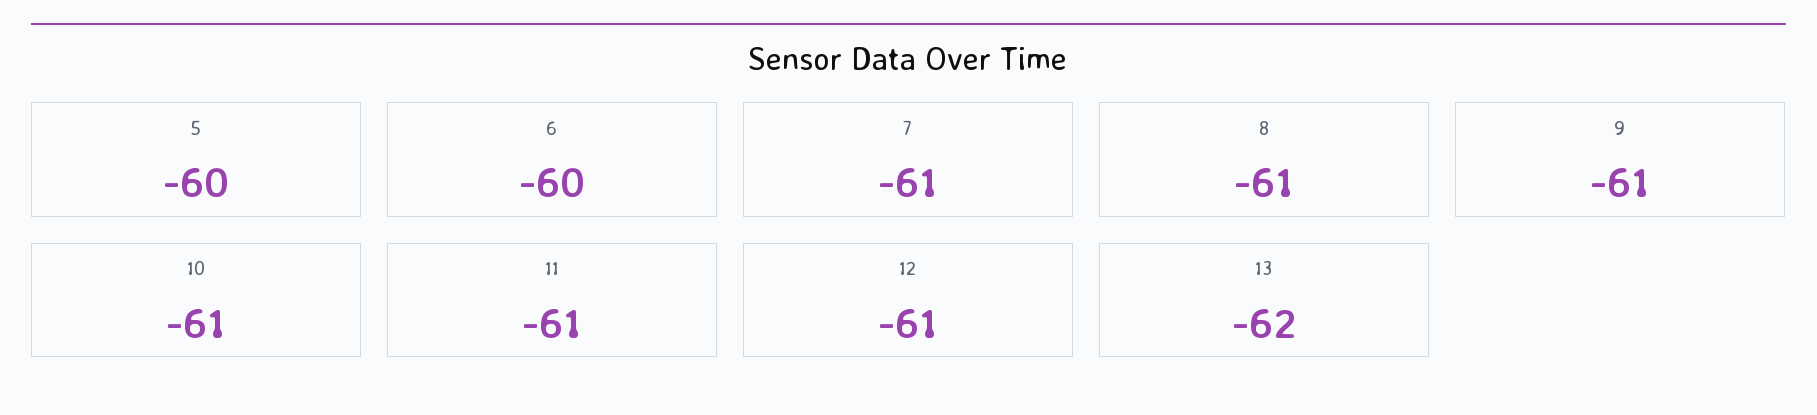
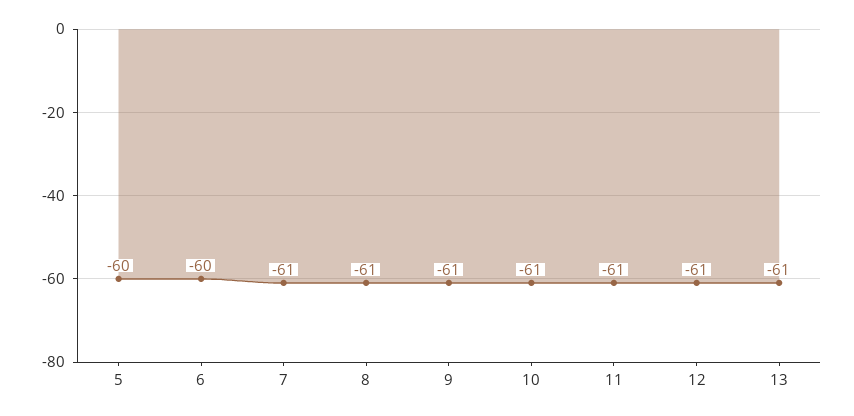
  {
    "5": -60,
    "6": -60,
    "7": -61,
    "8": -61,
    "9": -61,
    "10": -61,
    "11": -61,
    "12": -61,
-   "13": -62
+   "13": -61
  }

